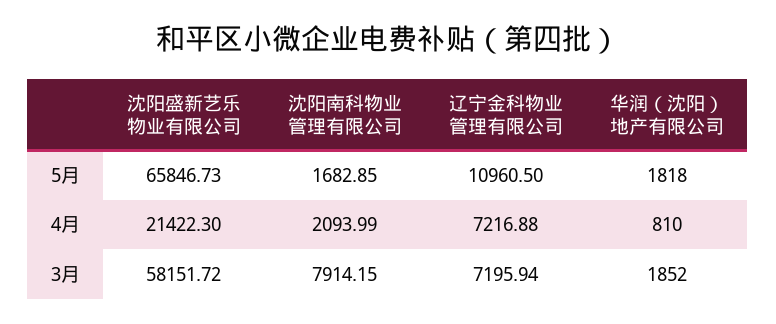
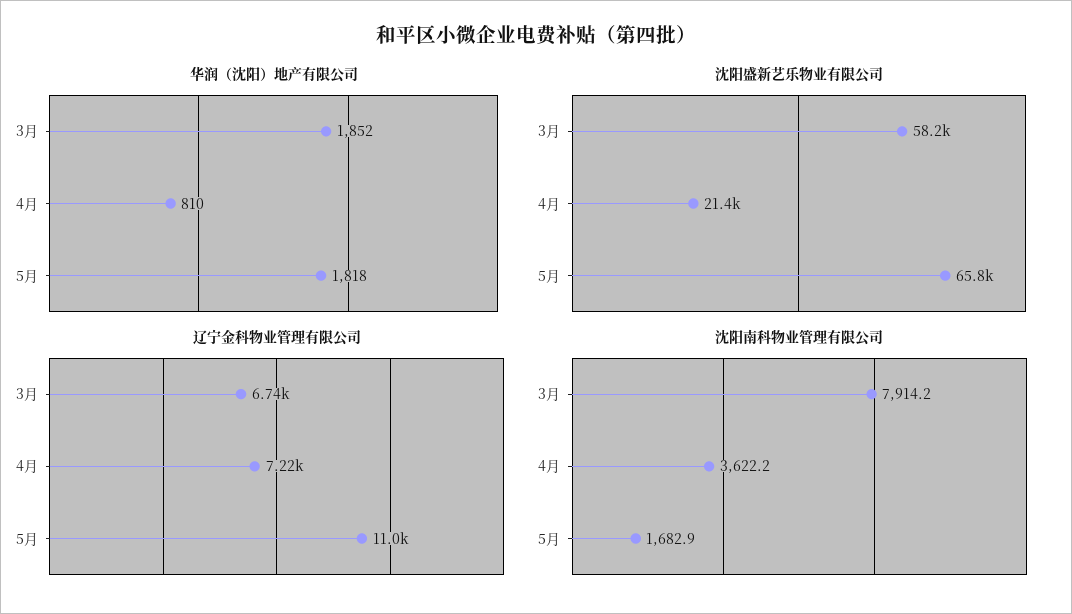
  {
    "沈阳盛新艺乐物业有限公司": {
      "5月": 65846.73,
      "4月": 21422.3,
      "3月": 58151.72
    },
    "沈阳南科物业管理有限公司": {
      "5月": 1682.85,
-     "4月": 2093.99,
+     "4月": 3622.2,
      "3月": 7914.15
    },
    "辽宁金科物业管理有限公司": {
      "5月": 10960.5,
      "4月": 7216.88,
-     "3月": 7195.94
+     "3月": 6740
    },
    "华润（沈阳）地产有限公司": {
      "5月": 1818,
      "4月": 810,
      "3月": 1852
    }
  }

